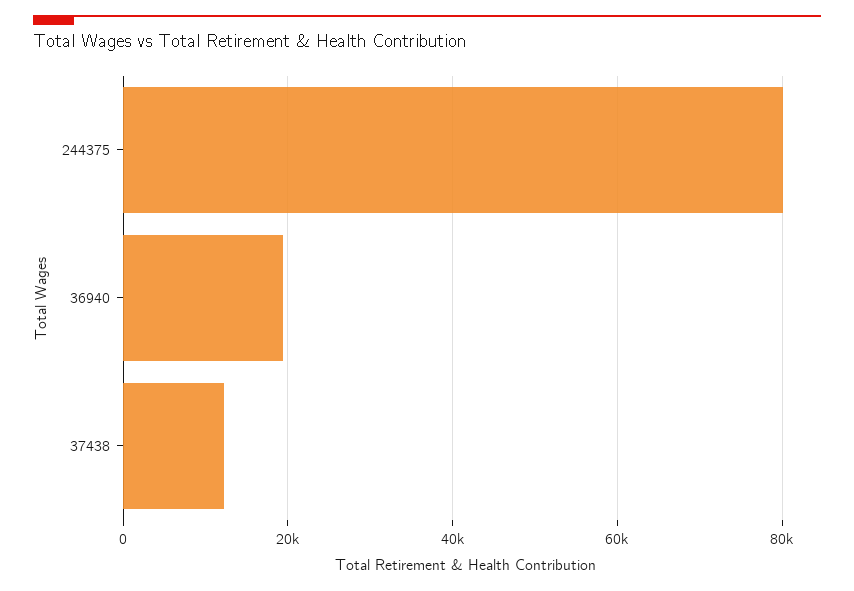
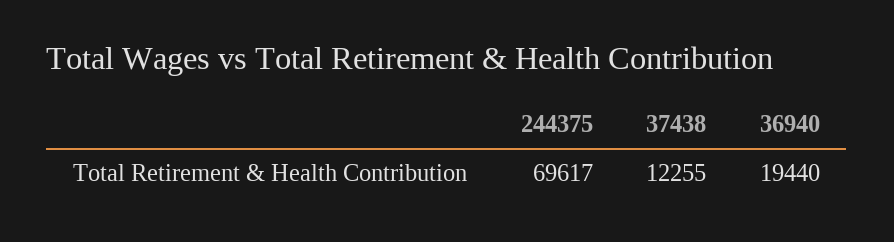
  {
-   "244375": 80000,
+   "244375": 69617,
    "36940": 19440,
    "37438": 12255
  }

